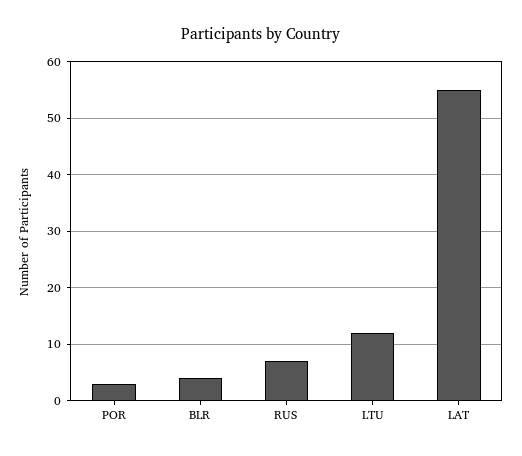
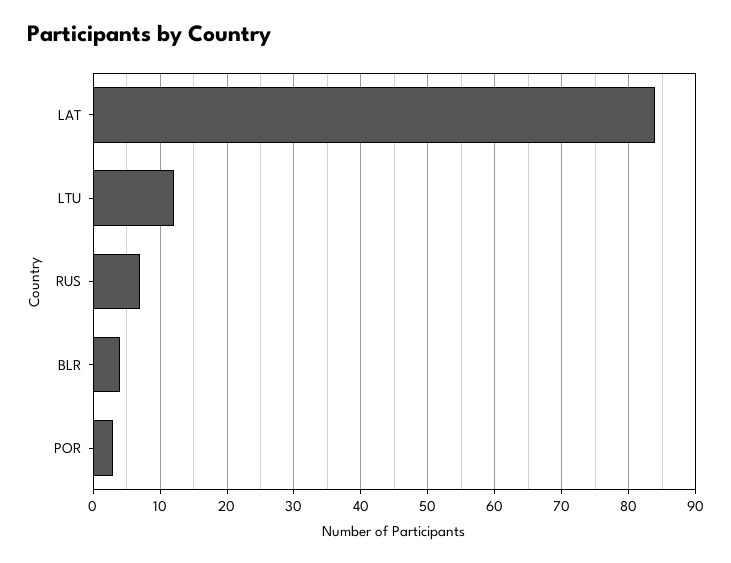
  {
    "POR": 3,
    "BLR": 4,
    "RUS": 7,
    "LTU": 12,
-   "LAT": 55
+   "LAT": 84
  }

